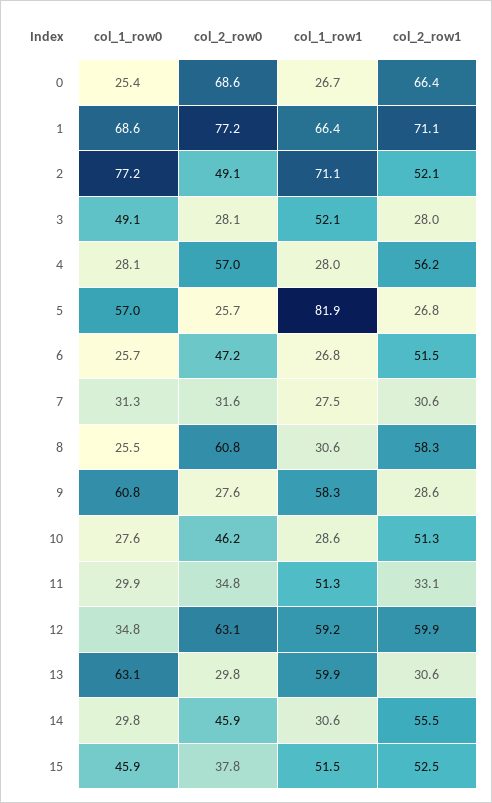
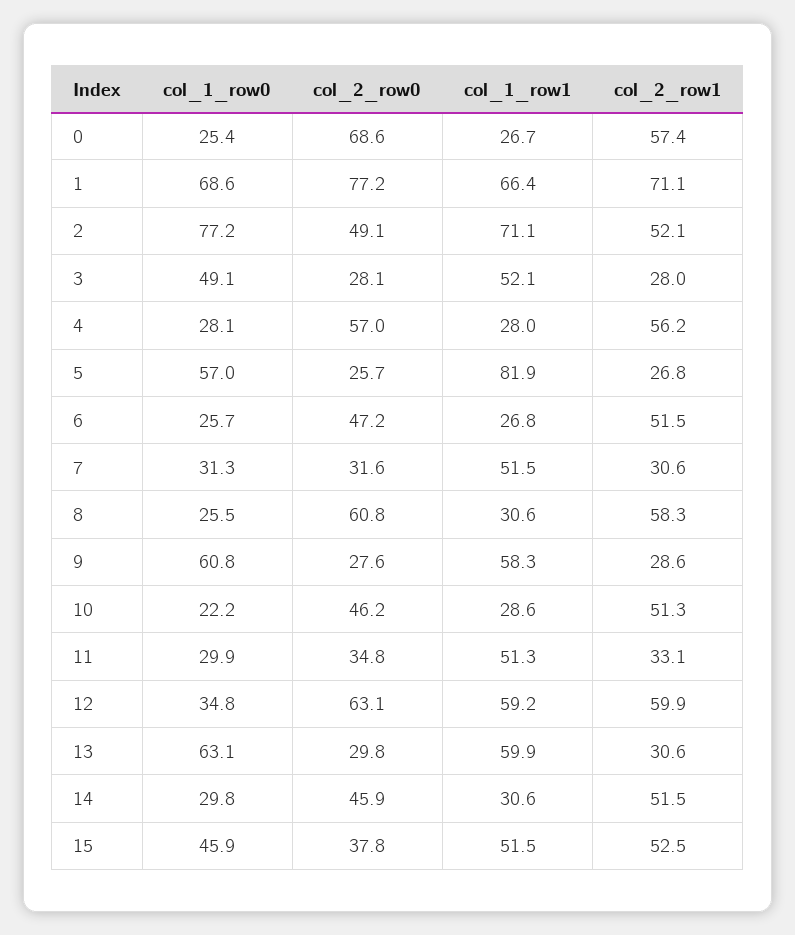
  {
    "col_1_row0": {
      "0": 25.4,
      "1": 68.6,
      "2": 77.2,
      "3": 49.1,
      "4": 28.1,
      "5": 57,
      "6": 25.7,
      "7": 31.3,
      "8": 25.5,
      "9": 60.8,
-     "10": 27.6,
+     "10": 22.2,
      "11": 29.9,
      "12": 34.8,
      "13": 63.1,
      "14": 29.8,
      "15": 45.9
    },
    "col_2_row0": {
      "0": 68.6,
      "1": 77.2,
      "2": 49.1,
      "3": 28.1,
      "4": 57,
      "5": 25.7,
      "6": 47.2,
      "7": 31.6,
      "8": 60.8,
      "9": 27.6,
      "10": 46.2,
      "11": 34.8,
      "12": 63.1,
      "13": 29.8,
      "14": 45.9,
      "15": 37.8
    },
    "col_1_row1": {
      "0": 26.7,
      "1": 66.4,
      "2": 71.1,
      "3": 52.1,
      "4": 28,
      "5": 81.9,
      "6": 26.8,
-     "7": 27.5,
+     "7": 51.5,
      "8": 30.6,
      "9": 58.3,
      "10": 28.6,
      "11": 51.3,
      "12": 59.2,
      "13": 59.9,
      "14": 30.6,
      "15": 51.5
    },
    "col_2_row1": {
-     "0": 66.4,
+     "0": 57.4,
      "1": 71.1,
      "2": 52.1,
      "3": 28,
      "4": 56.2,
      "5": 26.8,
      "6": 51.5,
      "7": 30.6,
      "8": 58.3,
      "9": 28.6,
      "10": 51.3,
      "11": 33.1,
      "12": 59.9,
      "13": 30.6,
-     "14": 55.5,
+     "14": 51.5,
      "15": 52.5
    }
  }

